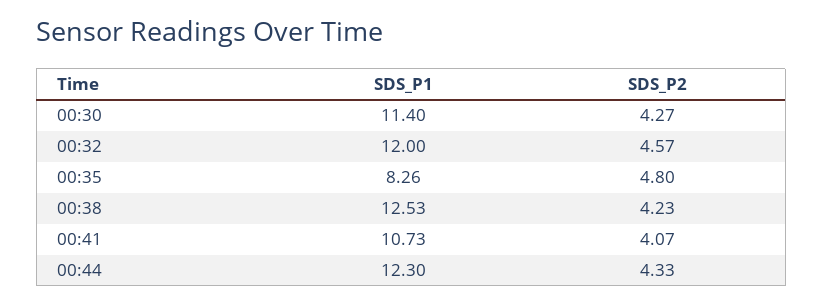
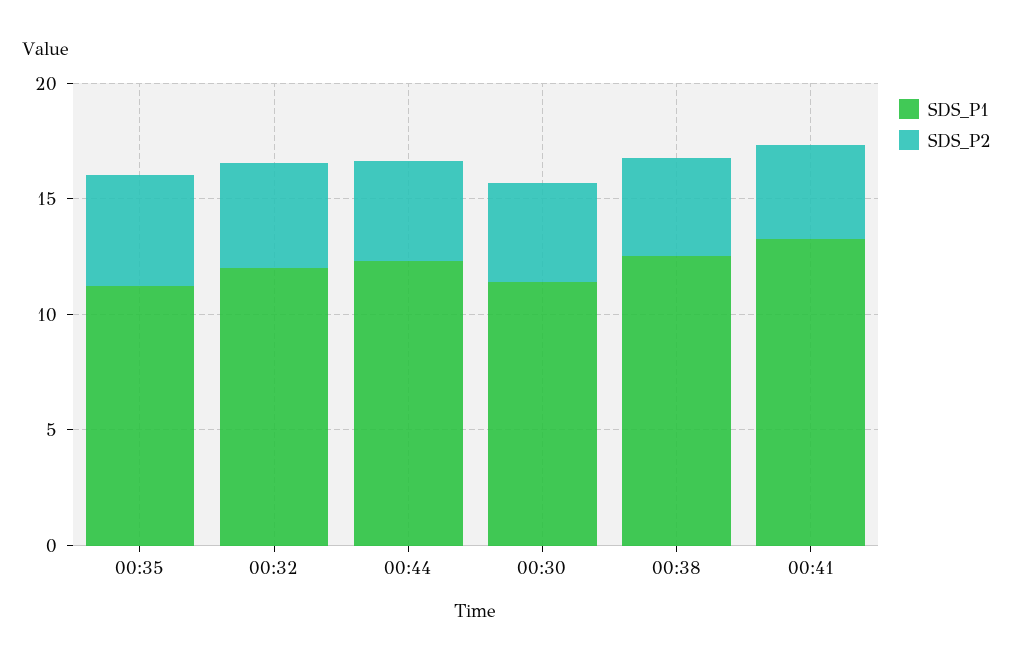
  {
    "SDS_P1": {
      "00:30": 11.4,
      "00:32": 12,
-     "00:35": 8.26,
+     "00:35": 11,
      "00:38": 12.53,
-     "00:41": 10.73,
+     "00:41": 13,
      "00:44": 12.3
    },
    "SDS_P2": {
      "00:30": 4.27,
      "00:32": 4.57,
      "00:35": 4.8,
      "00:38": 4.23,
      "00:41": 4.07,
      "00:44": 4.33
    }
  }

